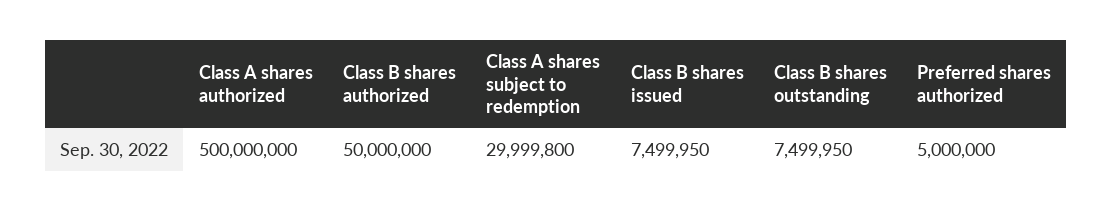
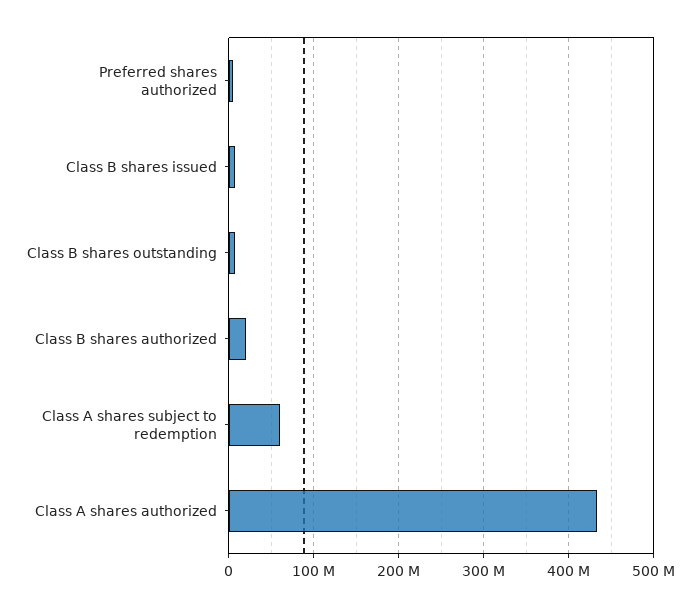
  {
-   "Class A shares authorized": 500000000,
+   "Class A shares authorized": 430000000,
-   "Class B shares authorized": 50000000,
+   "Class B shares authorized": 20000000,
-   "Class A shares subject to redemption": 29999800,
+   "Class A shares subject to redemption": 60000000,
    "Class B shares issued": 7499950,
    "Class B shares outstanding": 7499950,
    "Preferred shares authorized": 5000000
  }

